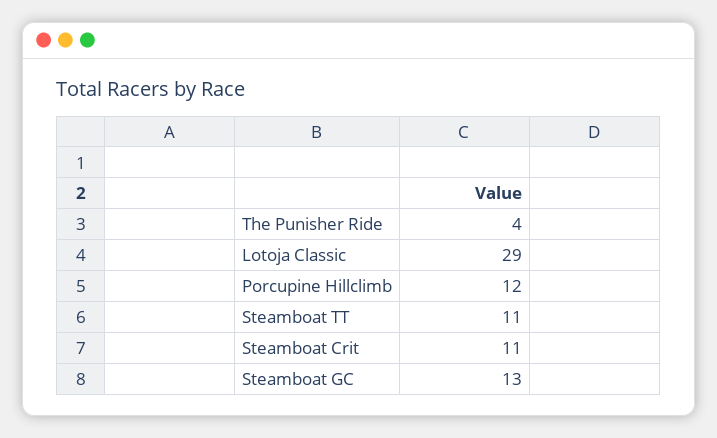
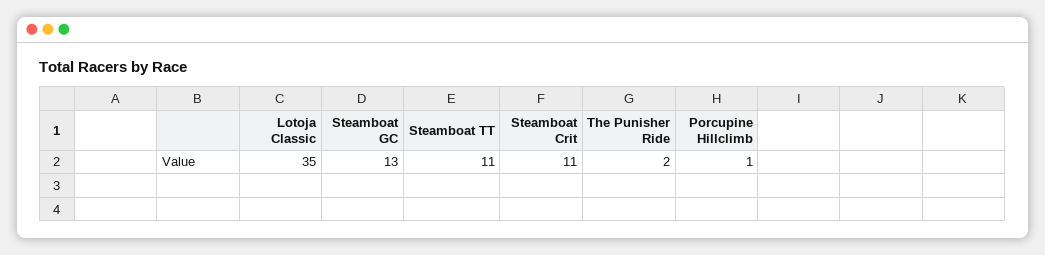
  {
-   "The Punisher Ride": 4,
+   "The Punisher Ride": 2,
-   "Lotoja Classic": 29,
+   "Lotoja Classic": 35,
-   "Porcupine Hillclimb": 12,
+   "Porcupine Hillclimb": 1,
    "Steamboat TT": 11,
    "Steamboat Crit": 11,
    "Steamboat GC": 13
  }

